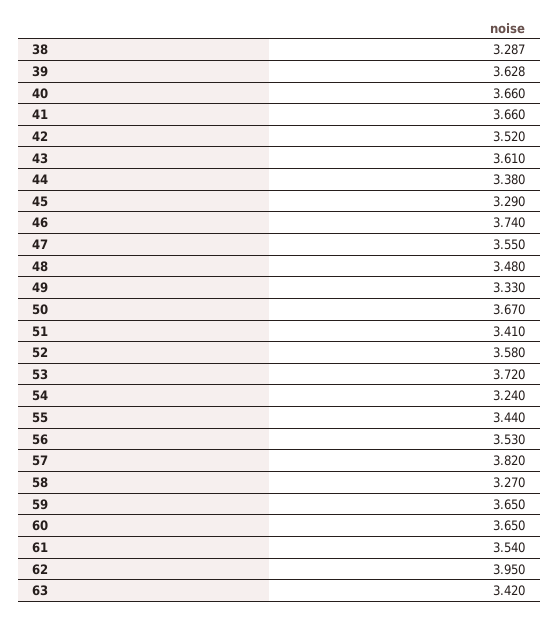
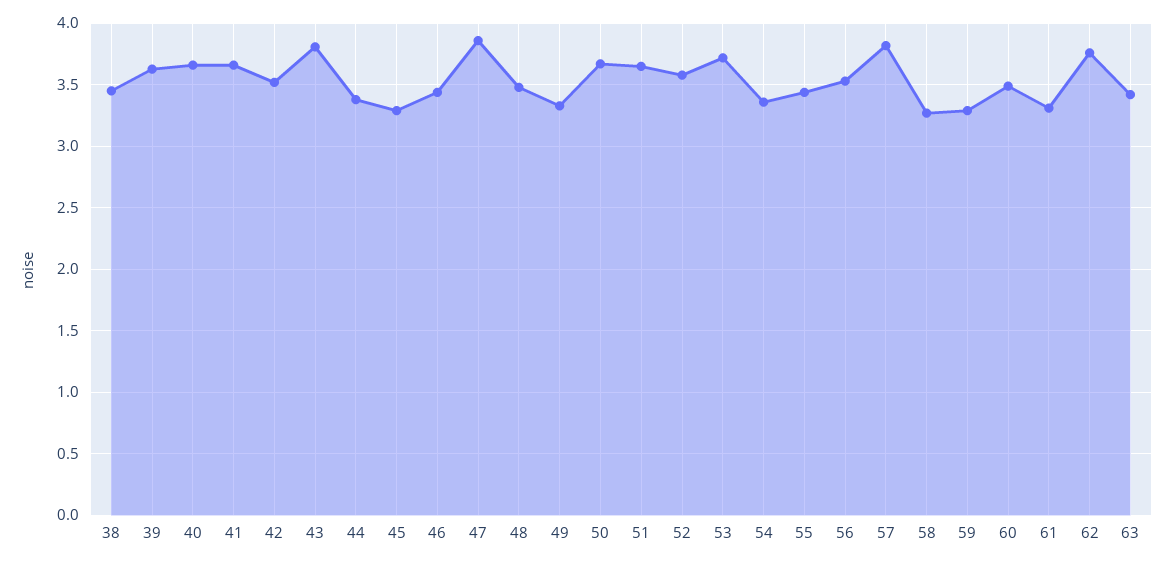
  {
-   "38": 3.287,
+   "38": 3.45,
    "39": 3.628,
    "40": 3.66,
    "41": 3.66,
    "42": 3.52,
-   "43": 3.61,
+   "43": 3.8,
    "44": 3.38,
    "45": 3.29,
-   "46": 3.74,
+   "46": 3.45,
-   "47": 3.55,
+   "47": 3.85,
    "48": 3.48,
    "49": 3.33,
    "50": 3.67,
-   "51": 3.41,
+   "51": 3.65,
    "52": 3.58,
    "53": 3.72,
-   "54": 3.24,
+   "54": 3.35,
    "55": 3.44,
    "56": 3.53,
    "57": 3.82,
    "58": 3.27,
-   "59": 3.65,
+   "59": 3.3,
-   "60": 3.65,
+   "60": 3.5,
-   "61": 3.54,
+   "61": 3.3,
-   "62": 3.95,
+   "62": 3.75,
    "63": 3.42
  }

